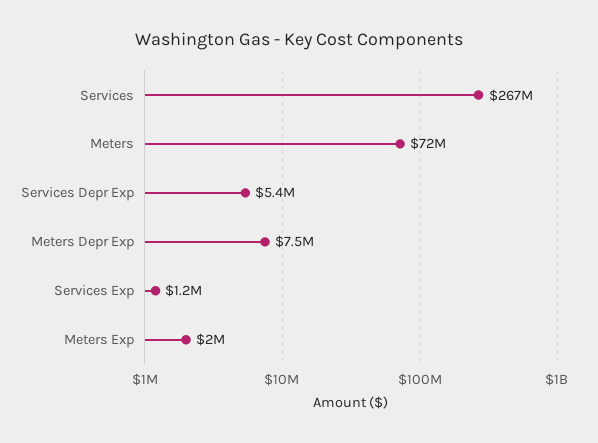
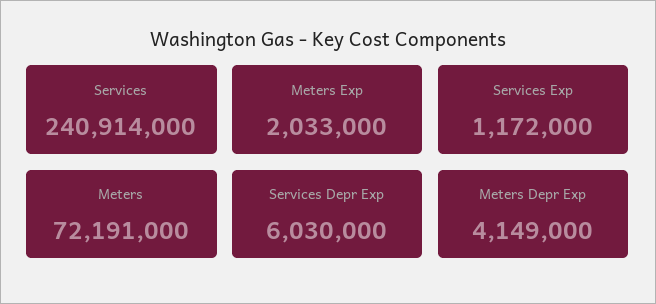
  {
-   "Services": 267000000,
+   "Services": 240914000,
    "Meters": 72191000,
-   "Services Depr Exp": 5400000,
+   "Services Depr Exp": 6030000,
-   "Meters Depr Exp": 7500000,
+   "Meters Depr Exp": 4149000,
    "Services Exp": 1172000,
    "Meters Exp": 2033000
  }

